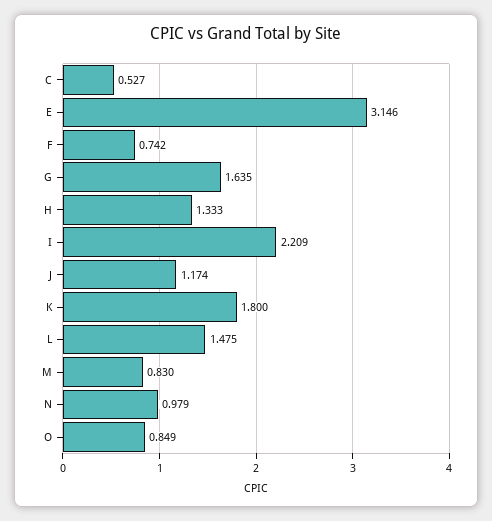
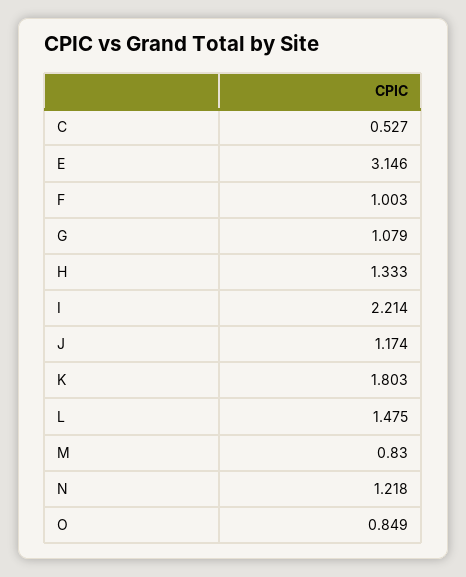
  {
    "C": 0.527,
    "E": 3.146,
-   "F": 0.742,
+   "F": 1.003,
-   "G": 1.635,
+   "G": 1.079,
    "H": 1.333,
-   "I": 2.209,
+   "I": 2.214,
    "J": 1.174,
-   "K": 1.8,
+   "K": 1.803,
    "L": 1.475,
    "M": 0.83,
-   "N": 0.979,
+   "N": 1.218,
    "O": 0.849
  }

